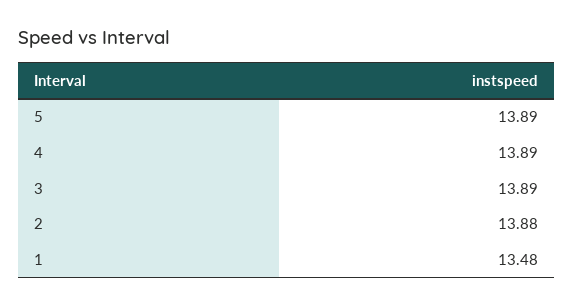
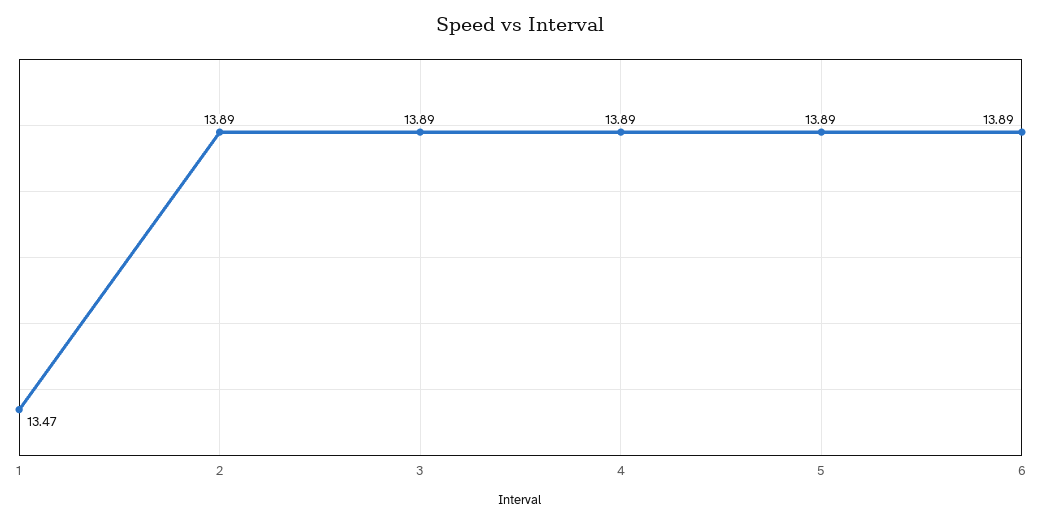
  {
    "5": 13.89,
    "4": 13.89,
    "3": 13.89,
-   "2": 13.88,
+   "2": 13.89,
-   "1": 13.48
+   "1": 13.47,
+   "6": 13.89
  }

